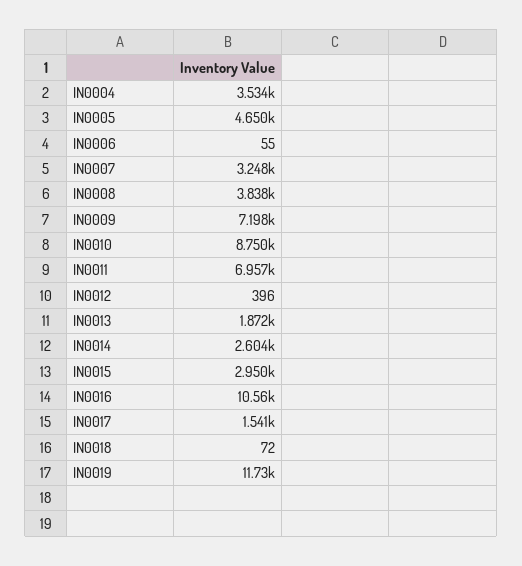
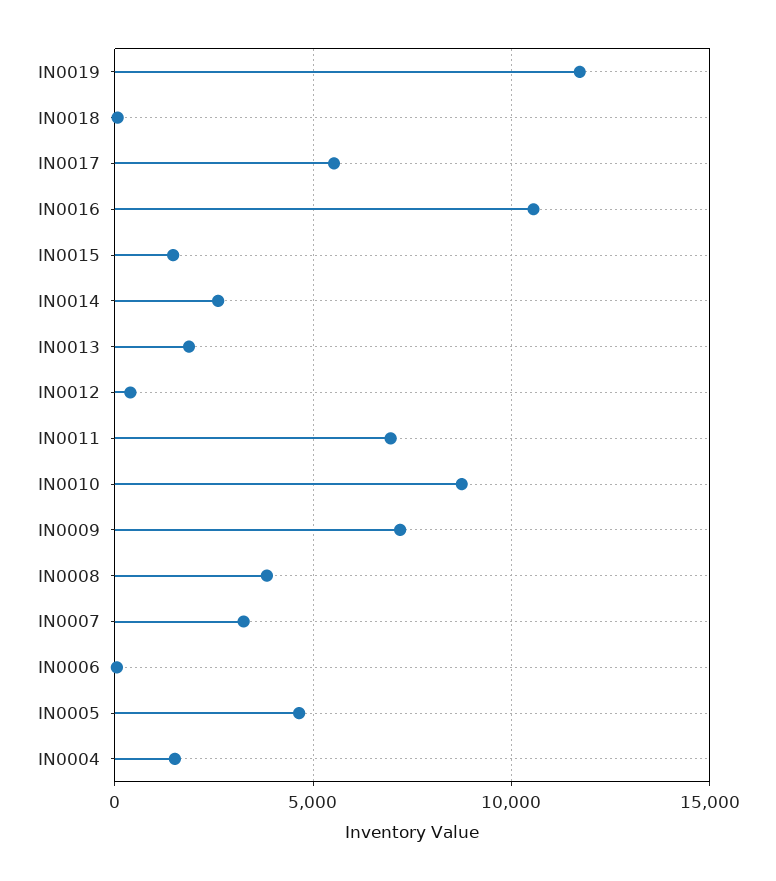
  {
-   "IN0004": 3534,
+   "IN0004": 1500,
    "IN0005": 4650,
    "IN0006": 55,
    "IN0007": 3248,
    "IN0008": 3838,
    "IN0009": 7198,
    "IN0010": 8750,
    "IN0011": 6957,
    "IN0012": 396,
    "IN0013": 1872,
    "IN0014": 2604,
-   "IN0015": 2950,
+   "IN0015": 1500,
    "IN0016": 10560,
-   "IN0017": 1541,
+   "IN0017": 5500,
    "IN0018": 72,
    "IN0019": 11730
  }

